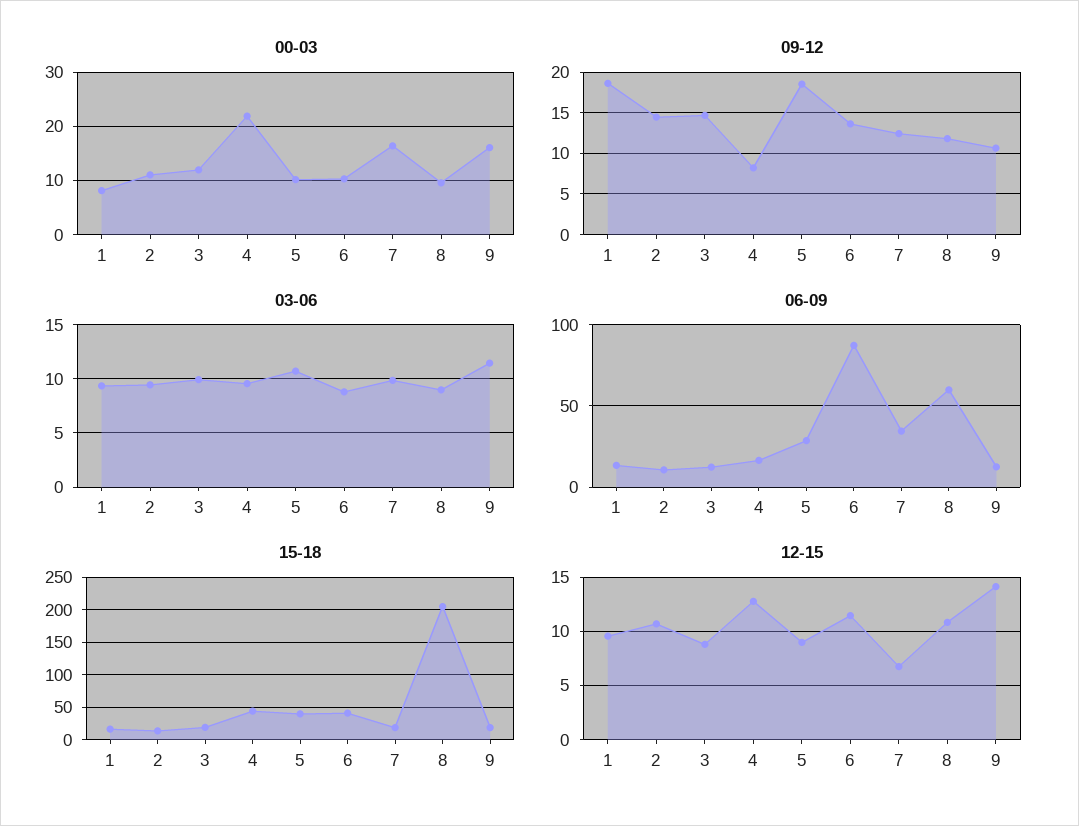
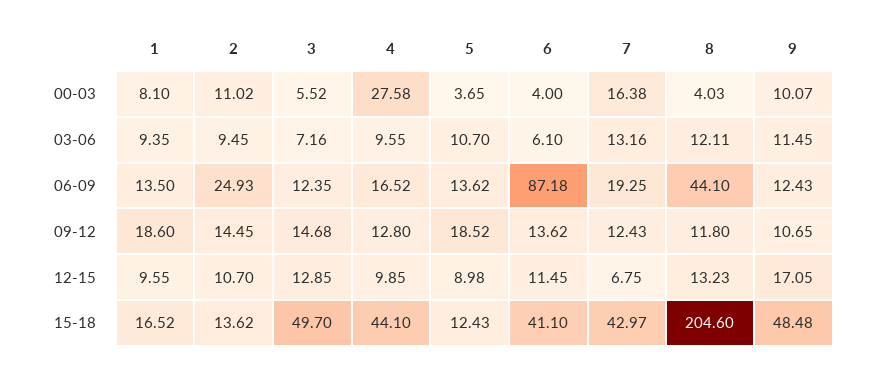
  {
    "00-03": {
      "1": 8.1,
      "2": 11.02,
-     "3": 12,
+     "3": 5.52,
-     "4": 22,
+     "4": 27.58,
-     "5": 10,
+     "5": 3.65,
-     "6": 10,
+     "6": 4,
      "7": 16.38,
-     "8": 10,
+     "8": 4.03,
-     "9": 16
+     "9": 10.07
    },
    "09-12": {
      "1": 18.6,
      "2": 14.45,
      "3": 14.68,
-     "4": 8,
+     "4": 12.8,
      "5": 18.52,
      "6": 13.62,
      "7": 12.43,
      "8": 11.8,
      "9": 10.65
    },
    "03-06": {
      "1": 9.35,
      "2": 9.45,
-     "3": 10,
+     "3": 7.16,
      "4": 9.55,
      "5": 10.7,
-     "6": 9,
+     "6": 6.1,
-     "7": 10,
+     "7": 13.16,
-     "8": 9,
+     "8": 12.11,
      "9": 11.45
    },
    "06-09": {
      "1": 13.5,
-     "2": 10,
+     "2": 24.93,
      "3": 12.35,
      "4": 16.52,
-     "5": 30,
+     "5": 13.62,
      "6": 87.18,
-     "7": 35,
+     "7": 19.25,
-     "8": 60,
+     "8": 44.1,
      "9": 12.43
    },
    "15-18": {
      "1": 16.52,
      "2": 13.62,
-     "3": 20,
+     "3": 49.7,
      "4": 44.1,
-     "5": 40,
+     "5": 12.43,
      "6": 41.1,
-     "7": 20,
+     "7": 42.97,
      "8": 204.6,
-     "9": 20
+     "9": 48.48
    },
    "12-15": {
      "1": 9.55,
      "2": 10.7,
-     "3": 9,
+     "3": 12.85,
-     "4": 13,
+     "4": 9.85,
      "5": 8.98,
      "6": 11.45,
      "7": 6.75,
-     "8": 11,
+     "8": 13.23,
-     "9": 14
+     "9": 17.05
    }
  }

